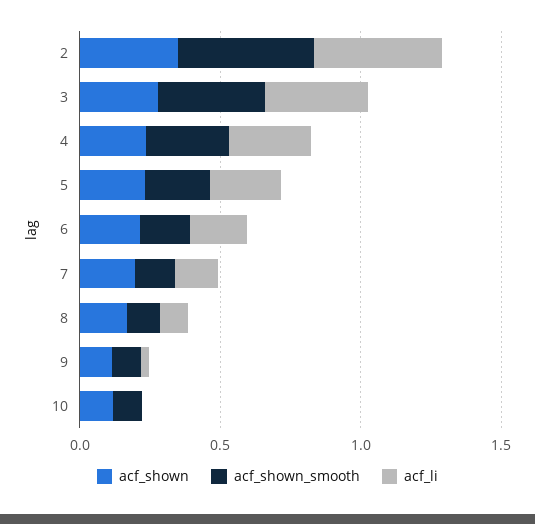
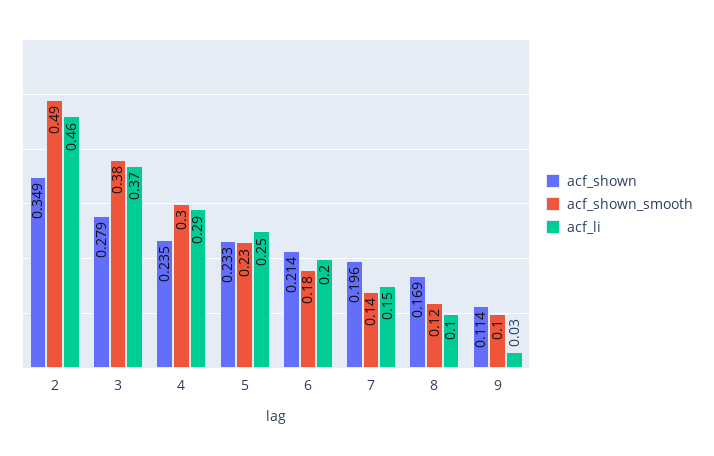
  {
    "acf_shown": {
      "2": 0.349,
      "3": 0.279,
      "4": 0.235,
      "5": 0.233,
      "6": 0.214,
      "7": 0.196,
      "8": 0.169,
-     "9": 0.114,
+     "9": 0.114
-     "10": 0.1
    },
    "acf_shown_smooth": {
      "2": 0.49,
      "3": 0.38,
      "4": 0.3,
      "5": 0.23,
      "6": 0.18,
      "7": 0.14,
      "8": 0.12,
-     "9": 0.1,
+     "9": 0.1
-     "10": 0.1
    },
    "acf_li": {
      "2": 0.46,
      "3": 0.37,
      "4": 0.29,
      "5": 0.25,
      "6": 0.2,
      "7": 0.15,
      "8": 0.1,
-     "9": 0.03,
+     "9": 0.03
-     "10": 0
    }
  }

